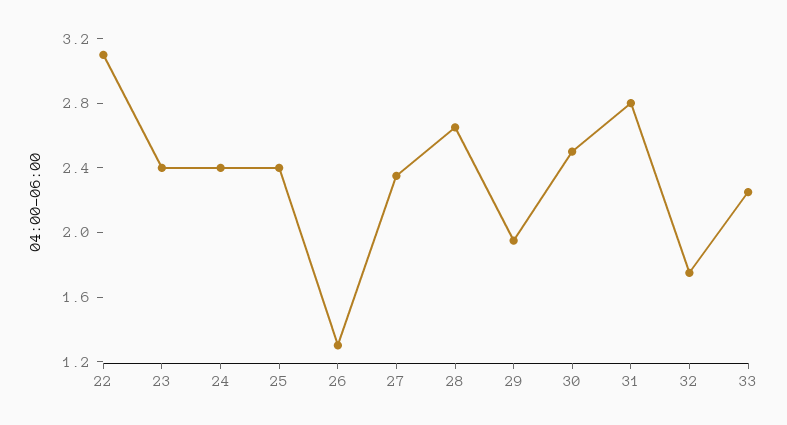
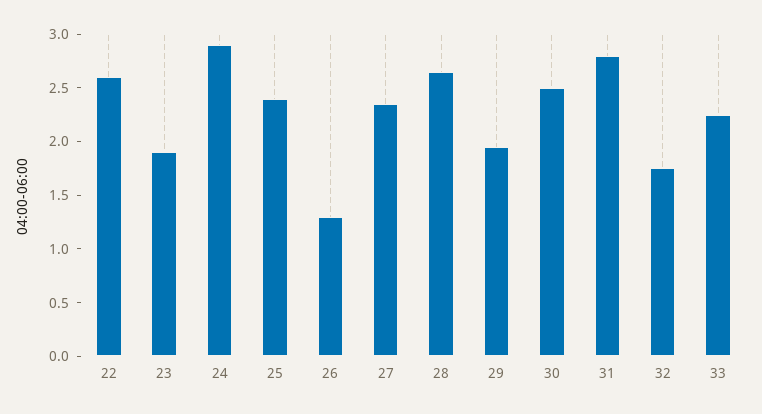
  {
-   "22": 3.1,
+   "22": 2.6,
-   "23": 2.4,
+   "23": 1.9,
-   "24": 2.4,
+   "24": 2.9,
    "25": 2.4,
    "26": 1.3,
    "27": 2.4,
    "28": 2.7,
    "29": 2,
    "30": 2.5,
    "31": 2.8,
    "32": 1.8,
    "33": 2.3
  }

